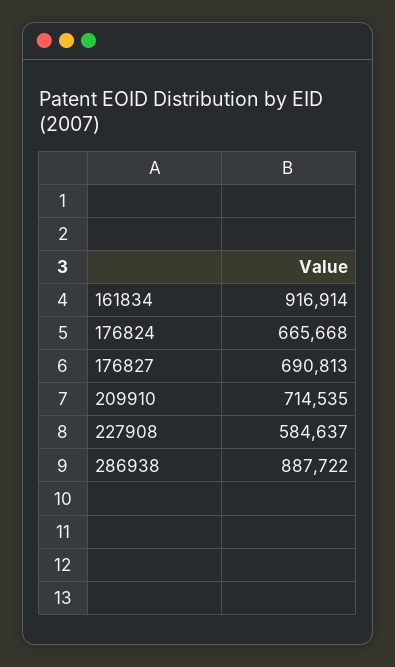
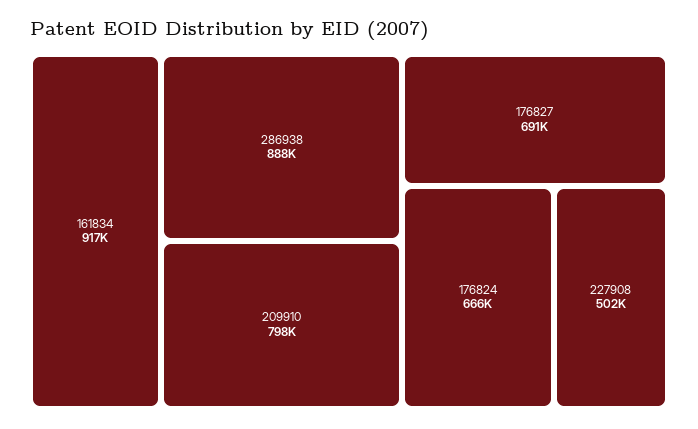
  {
    "161834": 916914,
    "176824": 665668,
    "176827": 690813,
-   "209910": 714535,
+   "209910": 798000,
-   "227908": 584637,
+   "227908": 502000,
    "286938": 887722
  }

